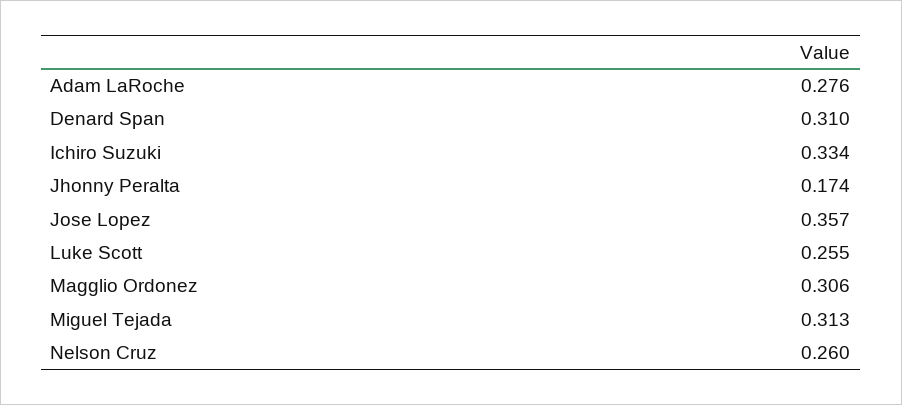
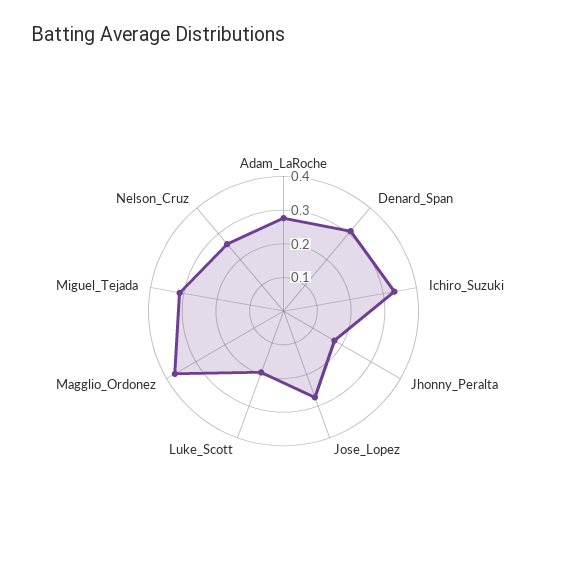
  {
    "Adam LaRoche": 0.276,
    "Denard Span": 0.31,
    "Ichiro Suzuki": 0.334,
    "Jhonny Peralta": 0.174,
-   "Jose Lopez": 0.357,
+   "Jose Lopez": 0.275,
-   "Luke Scott": 0.255,
+   "Luke Scott": 0.2,
-   "Magglio Ordonez": 0.306,
+   "Magglio Ordonez": 0.375,
    "Miguel Tejada": 0.313,
    "Nelson Cruz": 0.26
  }

